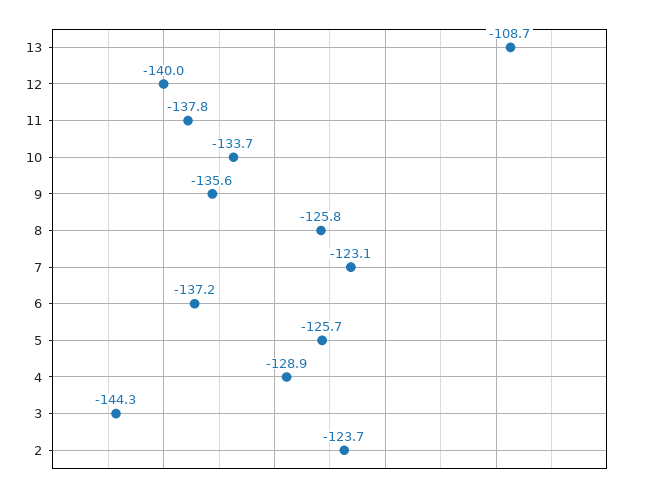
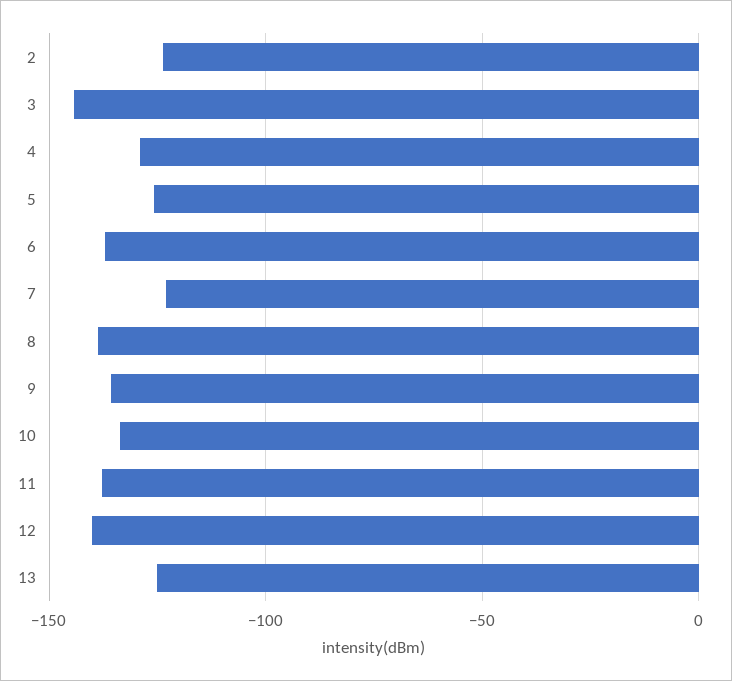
  {
-   "13": -108.7,
+   "13": -125,
    "12": -140,
    "11": -137.8,
    "10": -133.7,
    "9": -135.6,
-   "8": -125.8,
+   "8": -140,
    "7": -123.1,
    "6": -137.2,
    "5": -125.7,
    "4": -128.9,
    "3": -144.3,
    "2": -123.7
  }

